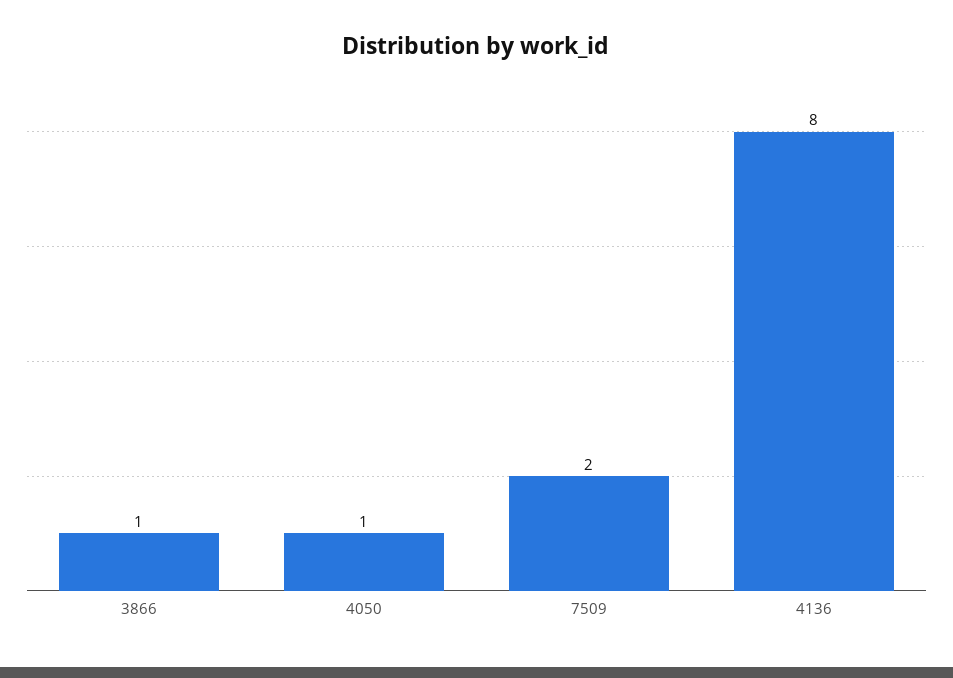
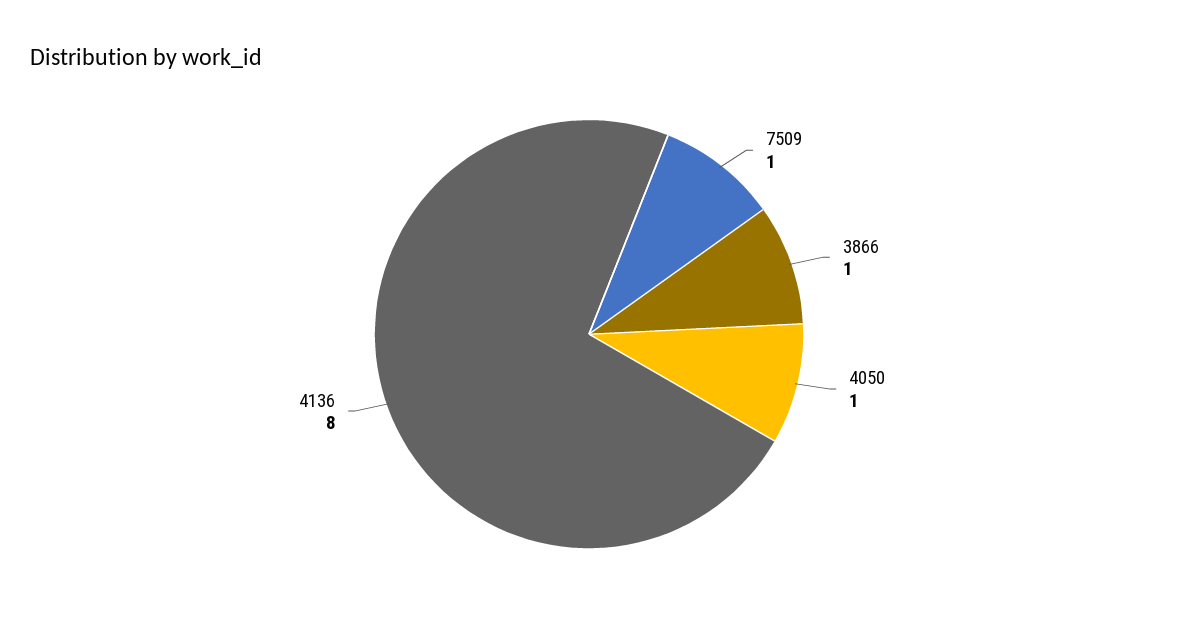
  {
    "3866": 1,
    "4050": 1,
-   "7509": 2,
+   "7509": 1,
    "4136": 8
  }

